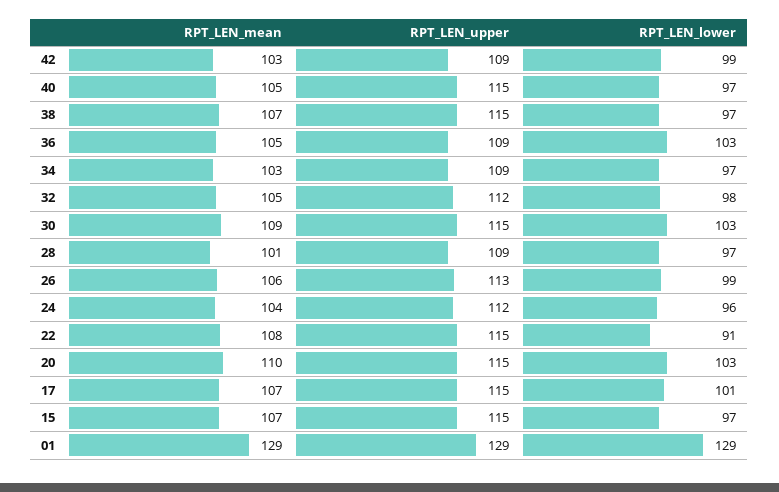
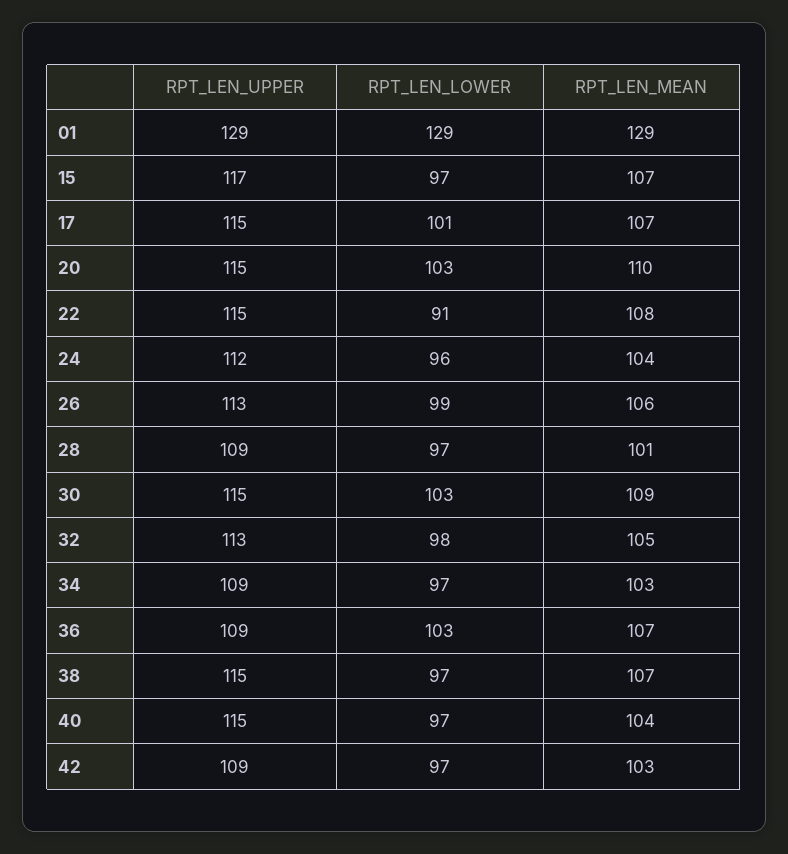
  {
    "RPT_LEN_mean": {
      "42": 103,
-     "40": 105,
+     "40": 104,
      "38": 107,
-     "36": 105,
+     "36": 107,
      "34": 103,
      "32": 105,
      "30": 109,
      "28": 101,
      "26": 106,
      "24": 104,
      "22": 108,
      "20": 110,
      "17": 107,
      "15": 107,
      "01": 129
    },
    "RPT_LEN_upper": {
      "42": 109,
      "40": 115,
      "38": 115,
      "36": 109,
      "34": 109,
-     "32": 112,
+     "32": 113,
      "30": 115,
      "28": 109,
      "26": 113,
      "24": 112,
      "22": 115,
      "20": 115,
      "17": 115,
-     "15": 115,
+     "15": 117,
      "01": 129
    },
    "RPT_LEN_lower": {
-     "42": 99,
+     "42": 97,
      "40": 97,
      "38": 97,
      "36": 103,
      "34": 97,
      "32": 98,
      "30": 103,
      "28": 97,
      "26": 99,
      "24": 96,
      "22": 91,
      "20": 103,
      "17": 101,
      "15": 97,
      "01": 129
    }
  }

